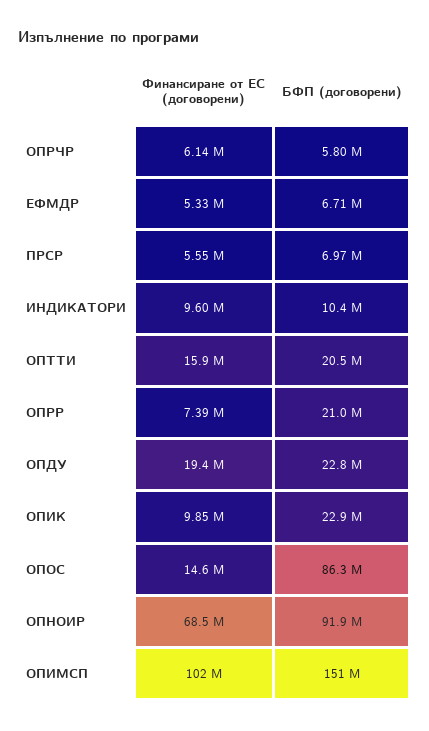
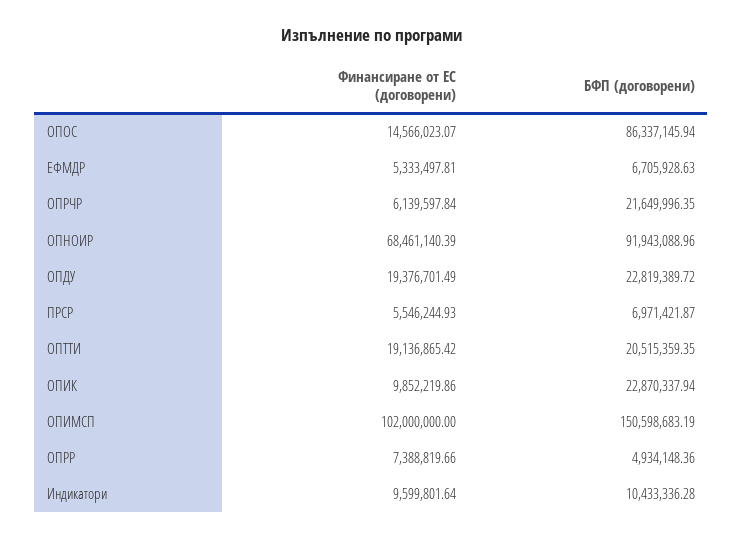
  {
    "Финансиране от ЕС (договорени)": {
      "ОПРЧР": 6139597.84,
      "ЕФМДР": 5333497.81,
      "ПРСР": 5546244.93,
      "ИНДИКАТОРИ": 9599801.64,
-     "ОПТТИ": 15900000,
+     "ОПТТИ": 19136865.42,
      "ОПРР": 7388819.66,
      "ОПДУ": 19376701.49,
      "ОПИК": 9852219.86,
      "ОПОС": 14566023.07,
      "ОПНОИР": 68461140.39,
      "ОПИМСП": 102000000
    },
    "БФП (договорени)": {
-     "ОПРЧР": 5800000,
+     "ОПРЧР": 21649996.35,
      "ЕФМДР": 6705928.63,
      "ПРСР": 6971421.87,
      "ИНДИКАТОРИ": 10433336.28,
      "ОПТТИ": 20515359.35,
-     "ОПРР": 21000000,
+     "ОПРР": 4934148.36,
      "ОПДУ": 22819389.72,
      "ОПИК": 22870337.94,
      "ОПОС": 86337145.94,
      "ОПНОИР": 91943088.96,
      "ОПИМСП": 150598683.19
    }
  }

